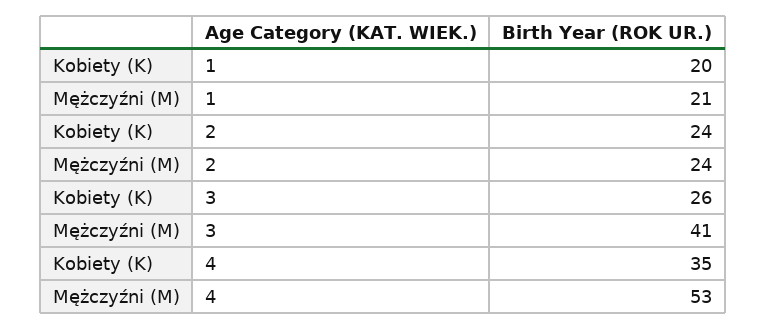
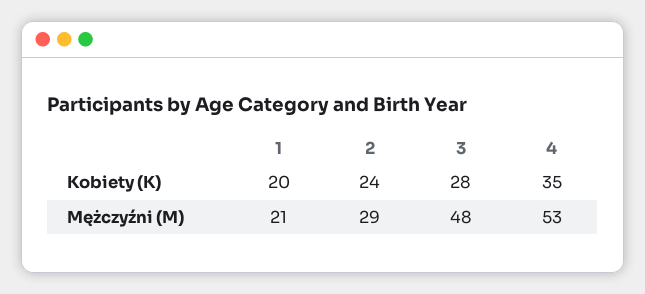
  {
    "Kobiety (K)": {
      "1": 20,
      "2": 24,
-     "3": 26,
+     "3": 28,
      "4": 35
    },
    "Mężczyźni (M)": {
      "1": 21,
-     "2": 24,
+     "2": 29,
-     "3": 41,
+     "3": 48,
      "4": 53
    }
  }

